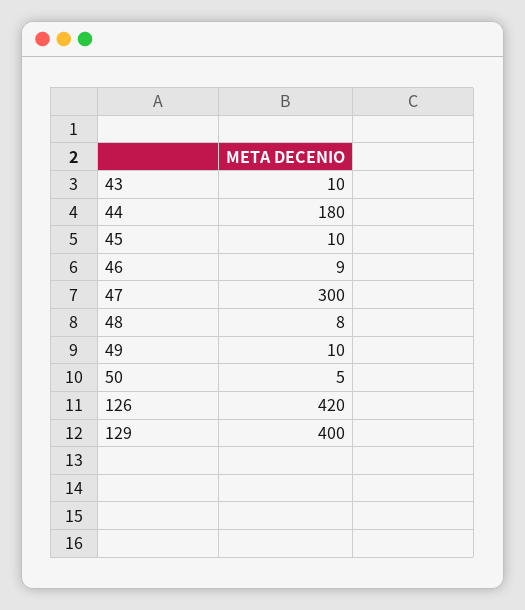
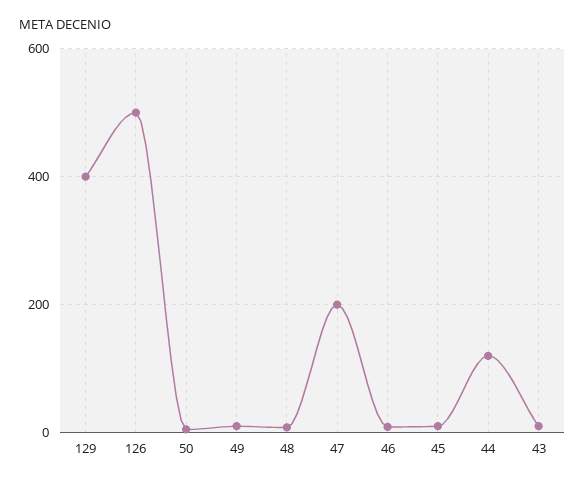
  {
    "43": 10,
-   "44": 180,
+   "44": 120,
    "45": 10,
    "46": 9,
-   "47": 300,
+   "47": 200,
    "48": 8,
    "49": 10,
    "50": 5,
-   "126": 420,
+   "126": 500,
    "129": 400
  }

